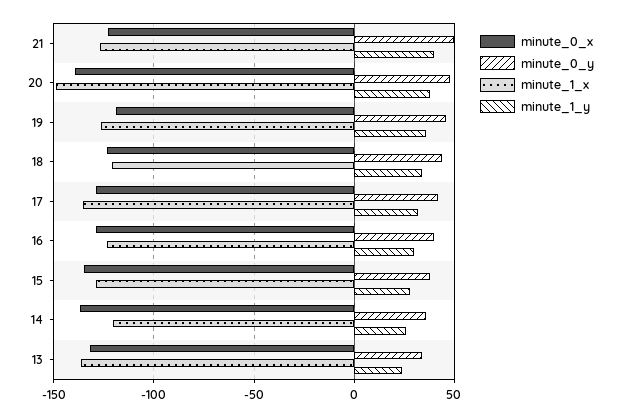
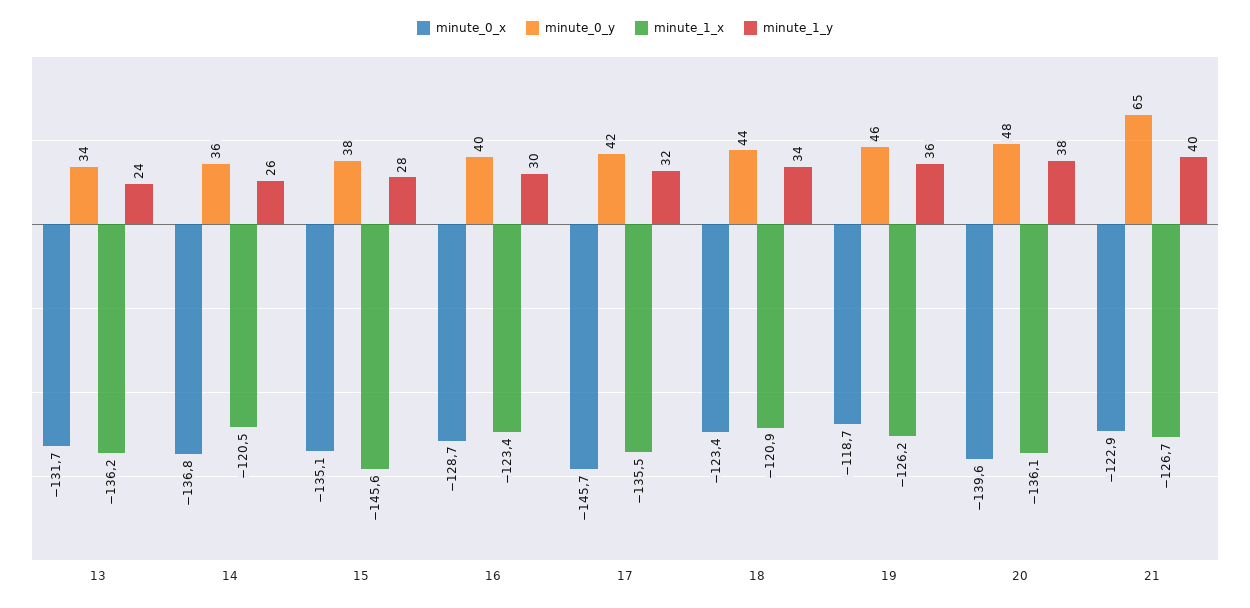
  {
    "minute_0_x": {
      "21": -122.9,
      "20": -139.6,
      "19": -118.7,
      "18": -123.4,
-     "17": -130,
+     "17": -145.7,
      "16": -128.7,
      "15": -135.1,
      "14": -136.8,
      "13": -131.7
    },
    "minute_0_y": {
-     "21": 50,
+     "21": 65,
      "20": 48,
      "19": 46,
      "18": 44,
      "17": 42,
      "16": 40,
      "15": 38,
      "14": 36,
      "13": 34
    },
    "minute_1_x": {
      "21": -126.7,
-     "20": -150,
+     "20": -136.1,
      "19": -126.2,
      "18": -120.9,
      "17": -135.5,
      "16": -123.4,
-     "15": -130,
+     "15": -145.6,
      "14": -120.5,
      "13": -136.2
    },
    "minute_1_y": {
      "21": 40,
      "20": 38,
      "19": 36,
      "18": 34,
      "17": 32,
      "16": 30,
      "15": 28,
      "14": 26,
      "13": 24
    }
  }

